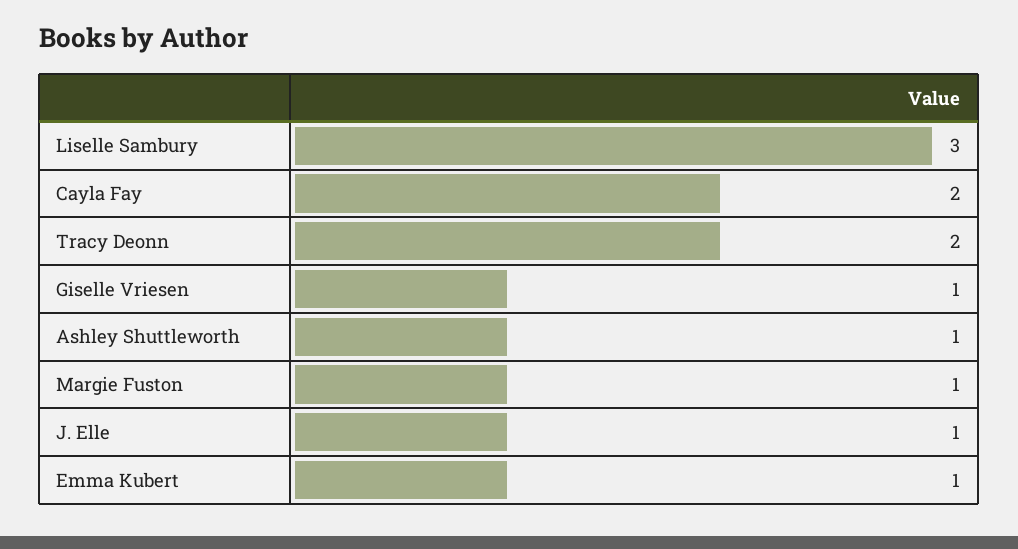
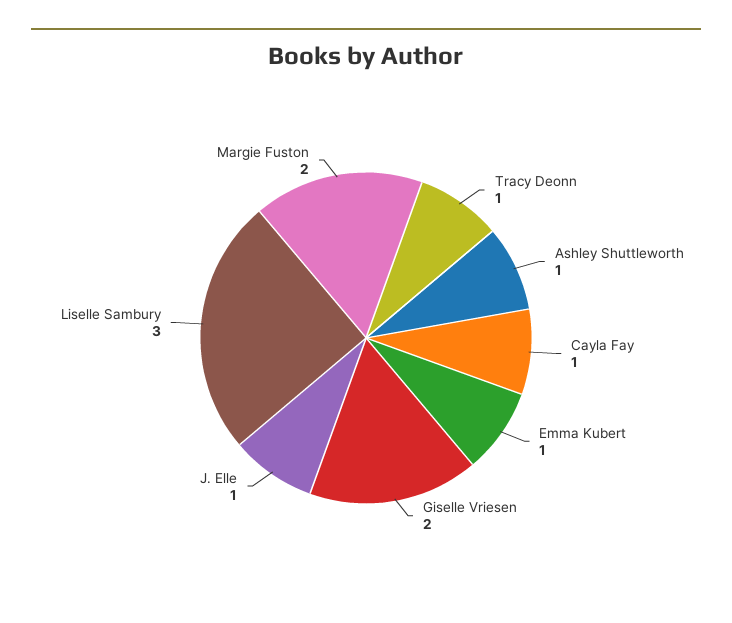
  {
    "Liselle Sambury": 3,
-   "Cayla Fay": 2,
+   "Cayla Fay": 1,
-   "Tracy Deonn": 2,
+   "Tracy Deonn": 1,
-   "Giselle Vriesen": 1,
+   "Giselle Vriesen": 2,
    "Ashley Shuttleworth": 1,
-   "Margie Fuston": 1,
+   "Margie Fuston": 2,
    "J. Elle": 1,
    "Emma Kubert": 1
  }

